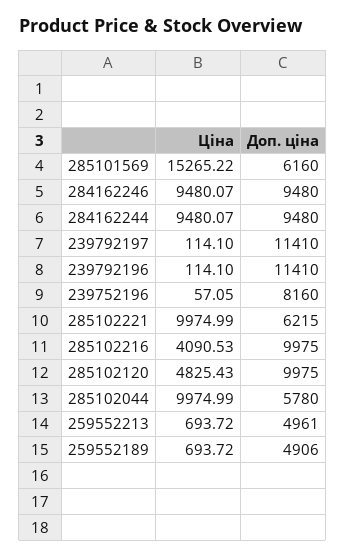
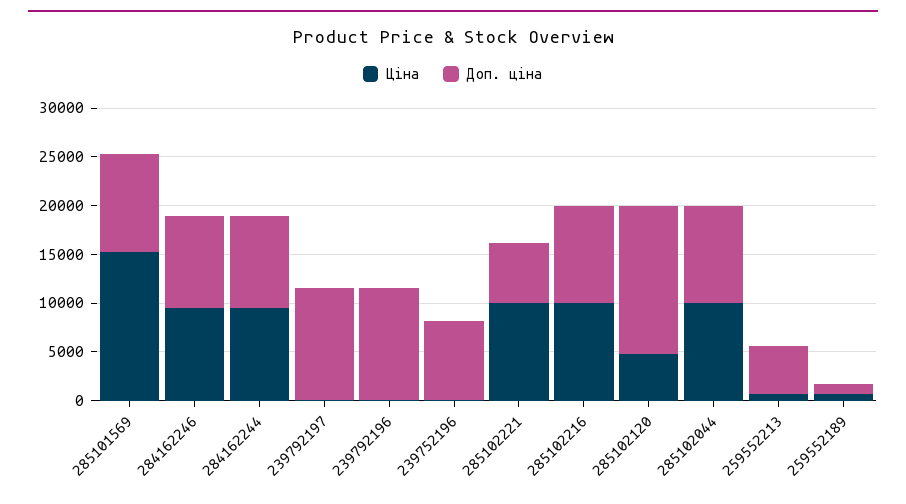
  {
    "Ціна": {
      "285101569": 15265.22,
      "284162246": 9480.07,
      "284162244": 9480.07,
      "239792197": 114.1,
      "239792196": 114.1,
      "239752196": 57.05,
      "285102221": 9974.99,
-     "285102216": 4090.53,
+     "285102216": 10000,
      "285102120": 4825.43,
      "285102044": 9974.99,
      "259552213": 693.72,
      "259552189": 693.72
    },
    "Доп. ціна": {
-     "285101569": 6160,
+     "285101569": 10000,
      "284162246": 9480,
      "284162244": 9480,
      "239792197": 11410,
      "239792196": 11410,
      "239752196": 8160,
      "285102221": 6215,
      "285102216": 9975,
-     "285102120": 9975,
+     "285102120": 15000,
-     "285102044": 5780,
+     "285102044": 10000,
      "259552213": 4961,
-     "259552189": 4906
+     "259552189": 1000
    }
  }

